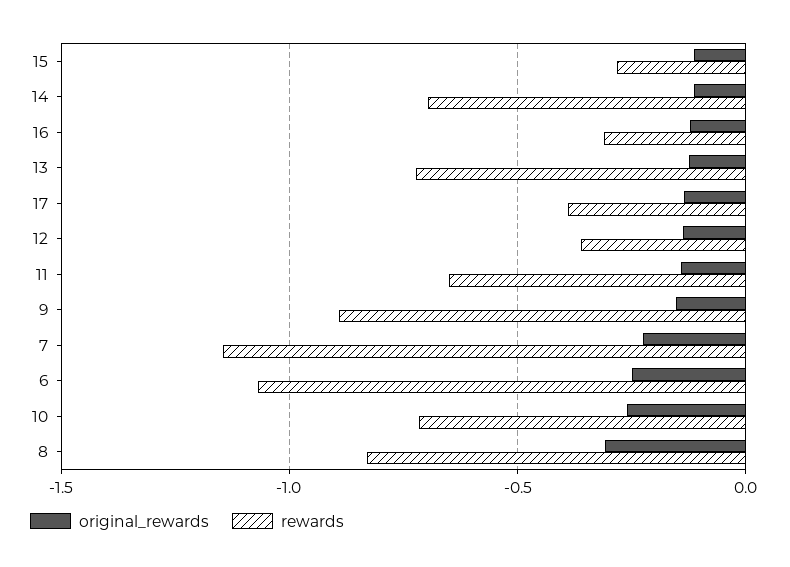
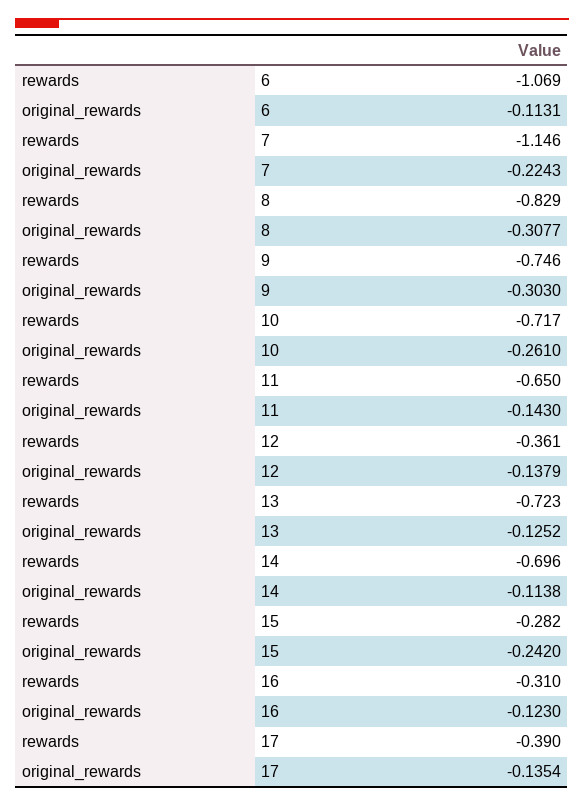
  {
    "original_rewards": {
-     "15": -0.1,
+     "15": -0.242,
      "14": -0.1138,
      "16": -0.123,
      "13": -0.1252,
      "17": -0.1354,
      "12": -0.1379,
      "11": -0.143,
-     "9": -0.15,
+     "9": -0.303,
      "7": -0.2243,
-     "6": -0.25,
+     "6": -0.1131,
      "10": -0.261,
      "8": -0.3077
    },
    "rewards": {
      "15": -0.282,
      "14": -0.696,
      "16": -0.31,
      "13": -0.723,
      "17": -0.39,
      "12": -0.361,
      "11": -0.65,
-     "9": -0.9,
+     "9": -0.746,
      "7": -1.146,
      "6": -1.069,
      "10": -0.717,
      "8": -0.829
    }
  }

